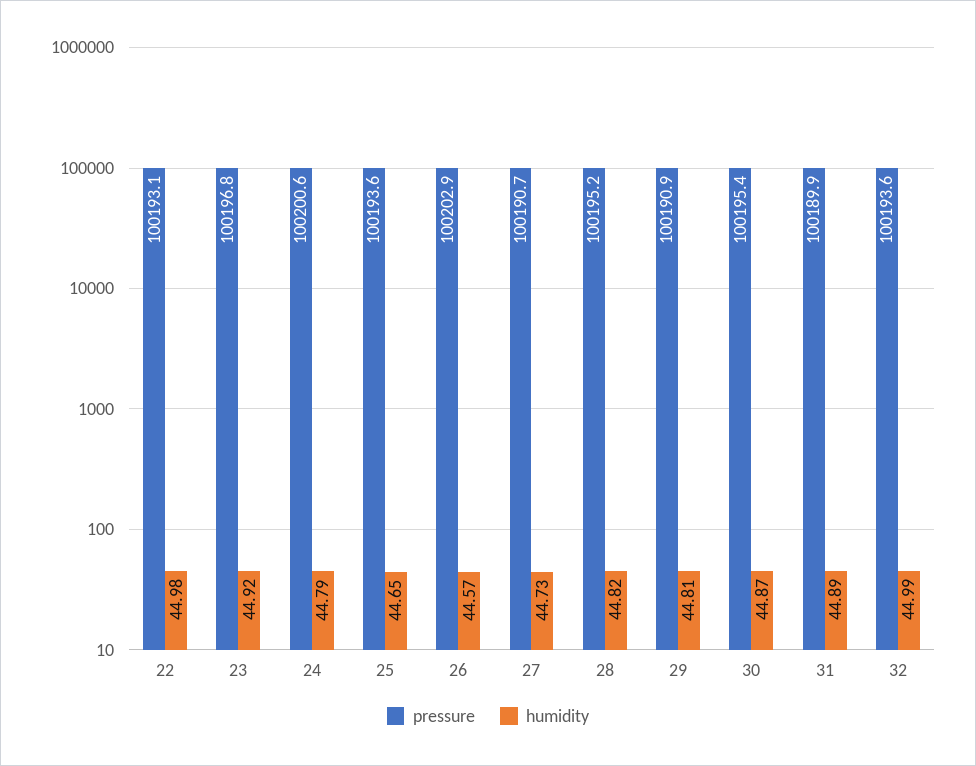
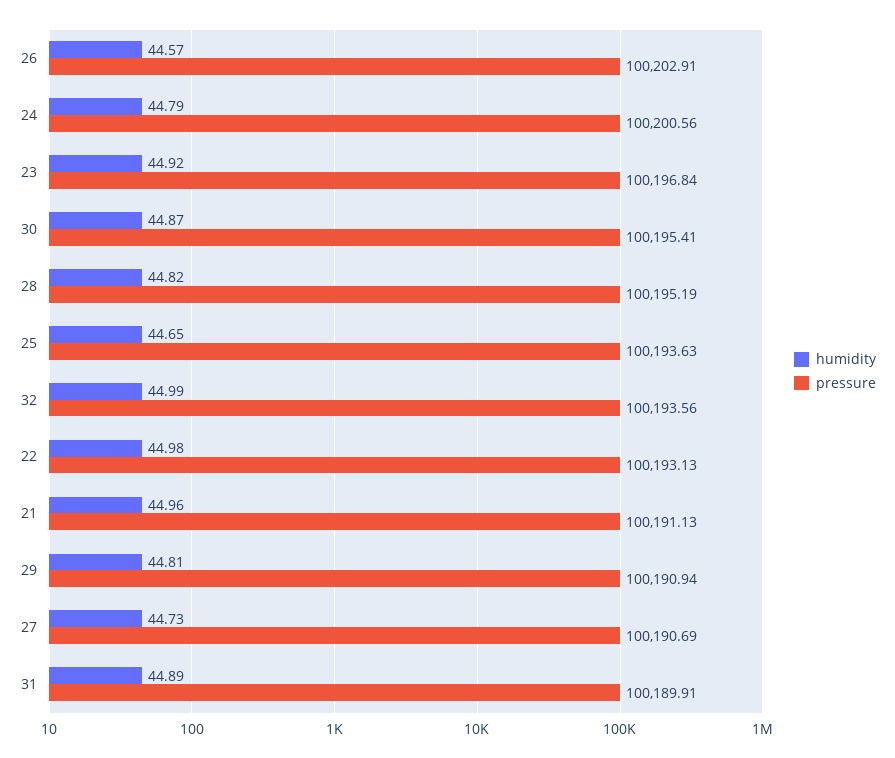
  {
    "pressure": {
      "22": 100193.13,
      "23": 100196.84,
      "24": 100200.56,
      "25": 100193.63,
      "26": 100202.91,
      "27": 100190.69,
      "28": 100195.19,
      "29": 100190.94,
      "30": 100195.41,
      "31": 100189.91,
-     "32": 100193.56
+     "32": 100193.56,
+     "21": 100191.13
    },
    "humidity": {
      "22": 44.98,
      "23": 44.92,
      "24": 44.79,
      "25": 44.65,
      "26": 44.57,
      "27": 44.73,
      "28": 44.82,
      "29": 44.81,
      "30": 44.87,
      "31": 44.89,
-     "32": 44.99
+     "32": 44.99,
+     "21": 44.96
    }
  }

